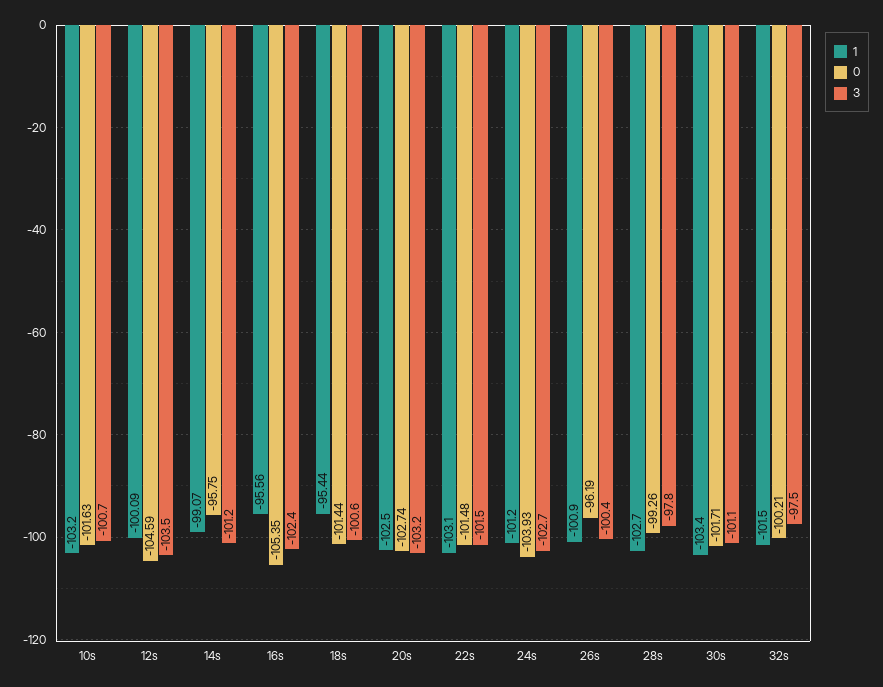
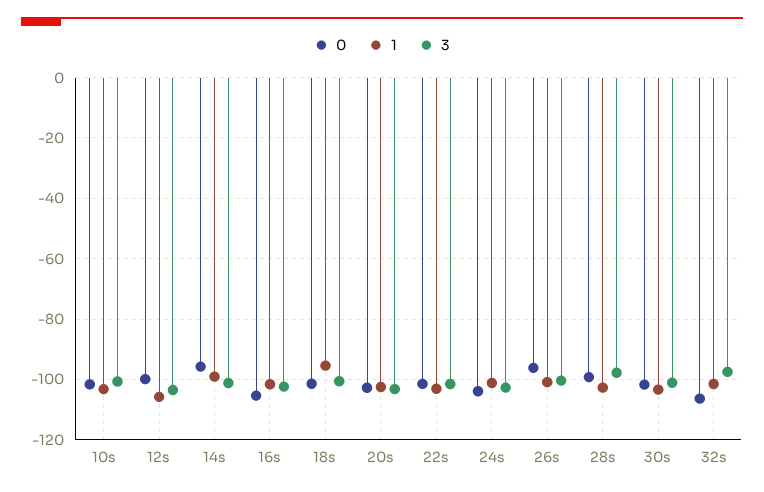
  {
    "1": {
      "10s": -103.2,
-     "12s": -100.09,
+     "12s": -106,
      "14s": -99.07,
-     "16s": -95.56,
+     "16s": -102,
      "18s": -95.44,
      "20s": -102.5,
      "22s": -103.1,
      "24s": -101.2,
      "26s": -100.9,
      "28s": -102.7,
      "30s": -103.4,
      "32s": -101.5
    },
    "0": {
      "10s": -101.63,
-     "12s": -104.59,
+     "12s": -100,
      "14s": -95.75,
      "16s": -105.35,
      "18s": -101.44,
      "20s": -102.74,
      "22s": -101.48,
      "24s": -103.93,
      "26s": -96.19,
      "28s": -99.26,
      "30s": -101.71,
-     "32s": -100.21
+     "32s": -106
    },
    "3": {
      "10s": -100.7,
      "12s": -103.5,
      "14s": -101.2,
      "16s": -102.4,
      "18s": -100.6,
      "20s": -103.2,
      "22s": -101.5,
      "24s": -102.7,
      "26s": -100.4,
      "28s": -97.8,
      "30s": -101.1,
      "32s": -97.5
    }
  }

